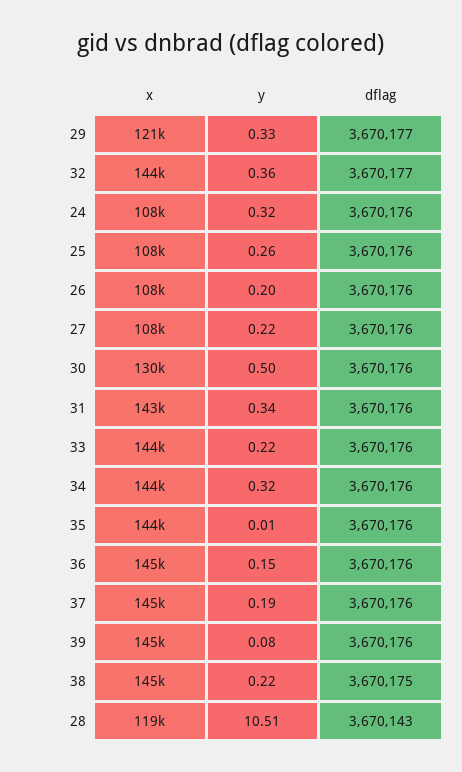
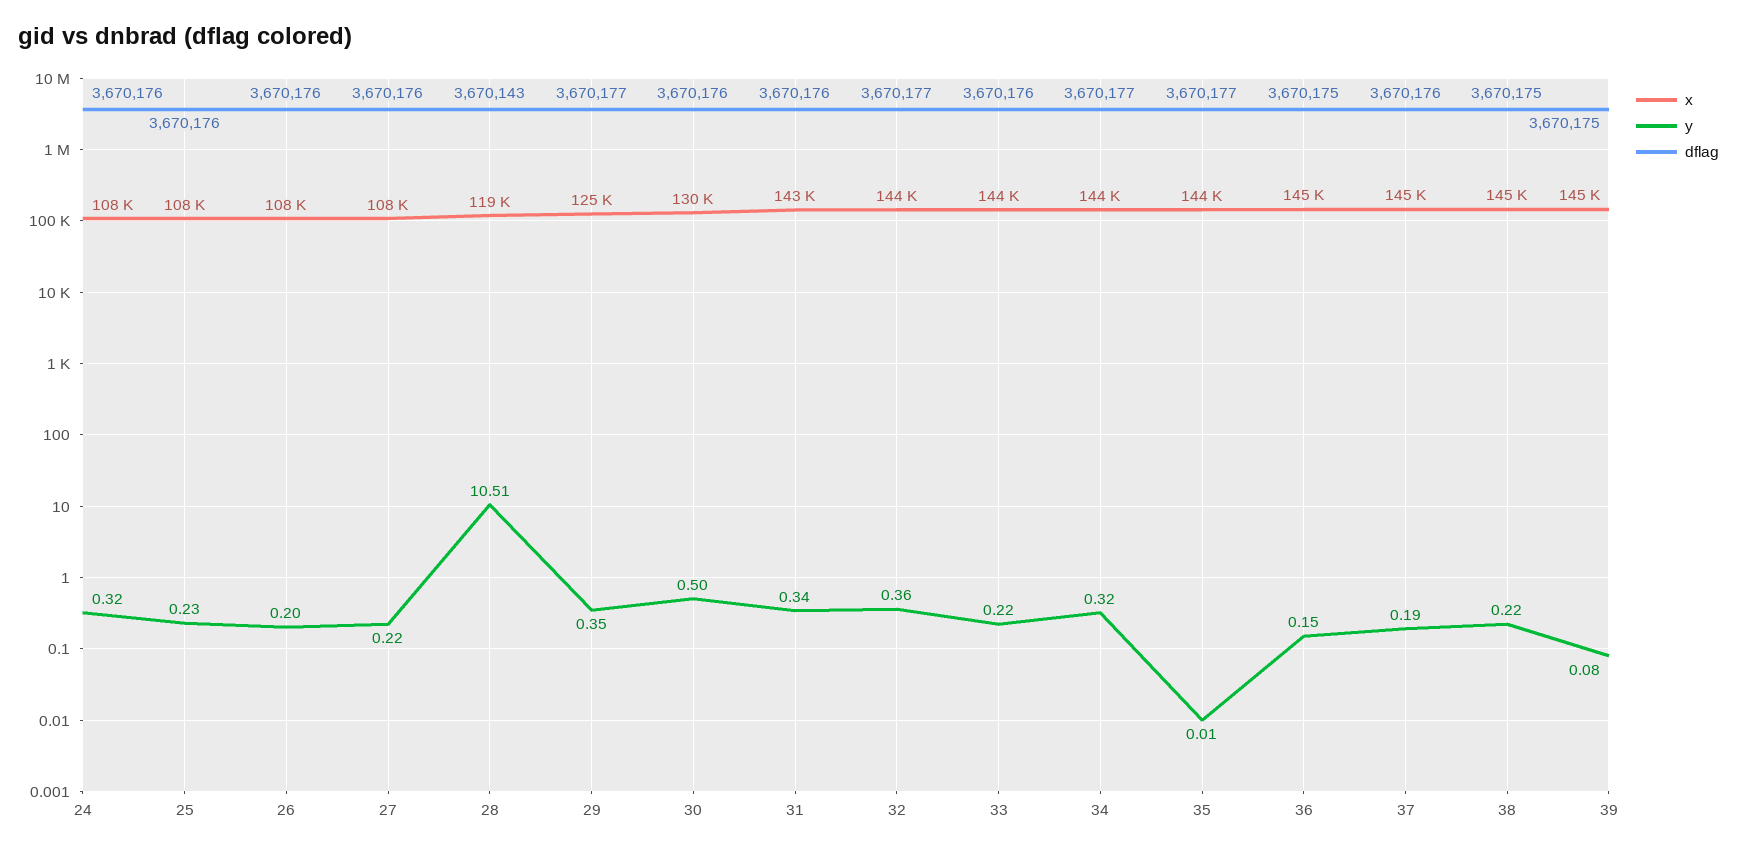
  {
    "x": {
-     "29": 121000,
+     "29": 125000,
      "32": 144000,
      "24": 108000,
      "25": 108000,
      "26": 108000,
      "27": 108000,
      "30": 130000,
      "31": 143000,
      "33": 144000,
      "34": 144000,
      "35": 144000,
      "36": 145000,
      "37": 145000,
      "39": 145000,
      "38": 145000,
      "28": 119000
    },
    "y": {
-     "29": 0.33,
+     "29": 0.35,
      "32": 0.36,
      "24": 0.32,
-     "25": 0.26,
+     "25": 0.23,
      "26": 0.2,
      "27": 0.22,
      "30": 0.5,
      "31": 0.34,
      "33": 0.22,
      "34": 0.32,
      "35": 0.01,
      "36": 0.15,
      "37": 0.19,
      "39": 0.08,
      "38": 0.22,
      "28": 10.51
    },
    "dflag": {
      "29": 3670177,
      "32": 3670177,
      "24": 3670176,
      "25": 3670176,
      "26": 3670176,
      "27": 3670176,
      "30": 3670176,
      "31": 3670176,
      "33": 3670176,
-     "34": 3670176,
+     "34": 3670177,
-     "35": 3670176,
+     "35": 3670177,
-     "36": 3670176,
+     "36": 3670175,
      "37": 3670176,
-     "39": 3670176,
+     "39": 3670175,
      "38": 3670175,
      "28": 3670143
    }
  }

